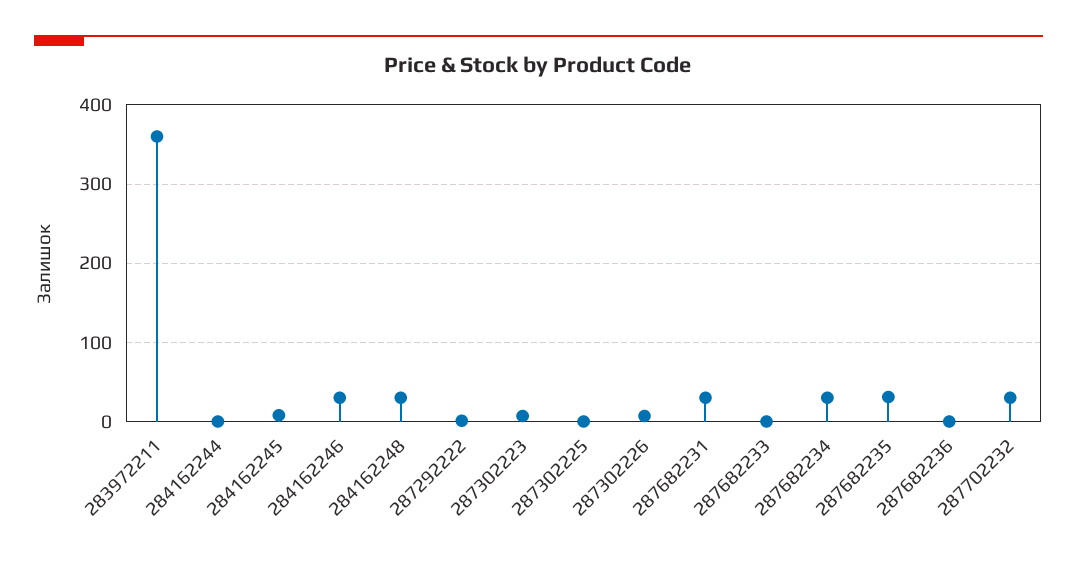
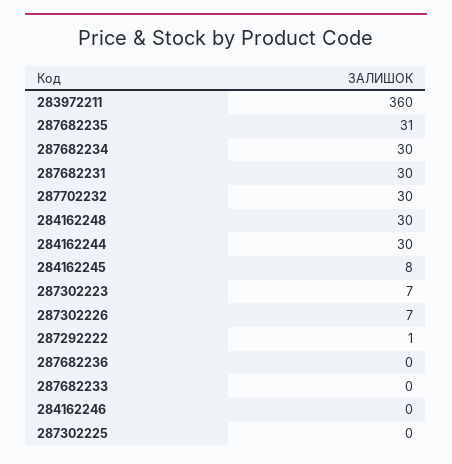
  {
    "283972211": 360,
-   "284162244": 0,
+   "284162244": 30,
    "284162245": 8,
-   "284162246": 30,
+   "284162246": 0,
    "284162248": 30,
    "287292222": 1,
    "287302223": 7,
    "287302225": 0,
    "287302226": 7,
    "287682231": 30,
    "287682233": 0,
    "287682234": 30,
    "287682235": 31,
    "287682236": 0,
    "287702232": 30
  }

